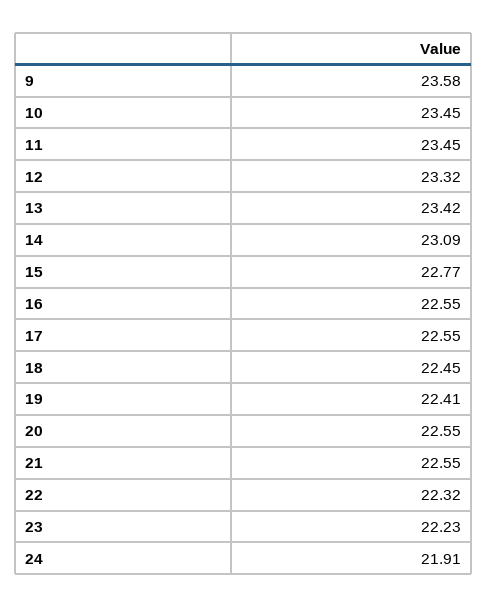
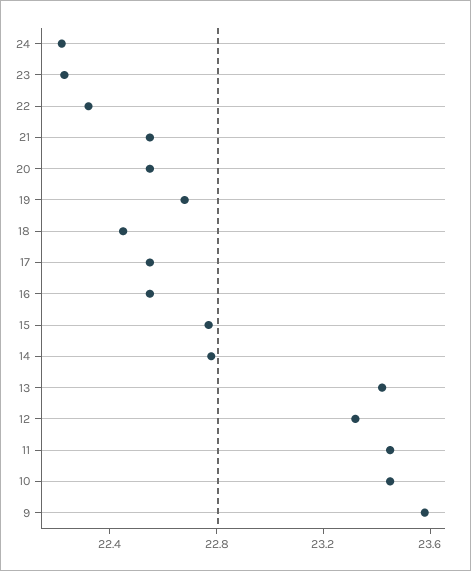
  {
    "9": 23.58,
    "10": 23.45,
    "11": 23.45,
    "12": 23.32,
    "13": 23.42,
-   "14": 23.09,
+   "14": 22.8,
    "15": 22.77,
    "16": 22.55,
    "17": 22.55,
    "18": 22.45,
-   "19": 22.41,
+   "19": 22.7,
    "20": 22.55,
    "21": 22.55,
    "22": 22.32,
    "23": 22.23,
-   "24": 21.91
+   "24": 22.2
  }

